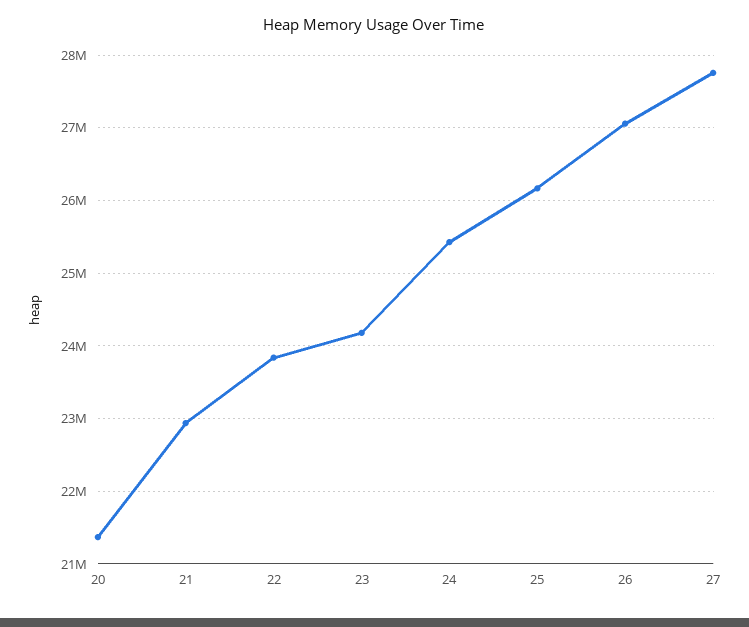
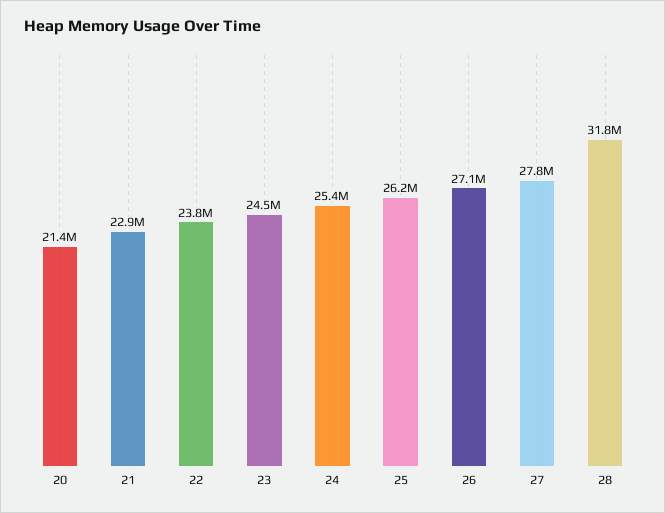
  {
    "20": 21400000,
    "21": 22900000,
    "22": 23800000,
-   "23": 24200000,
+   "23": 24500000,
    "24": 25400000,
    "25": 26200000,
    "26": 27100000,
-   "27": 27800000
+   "27": 27800000,
+   "28": 31800000
  }

